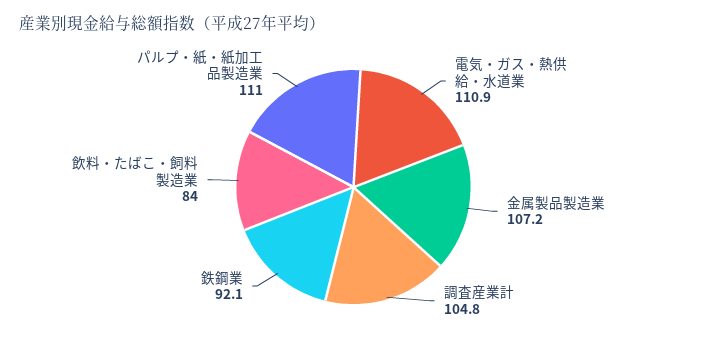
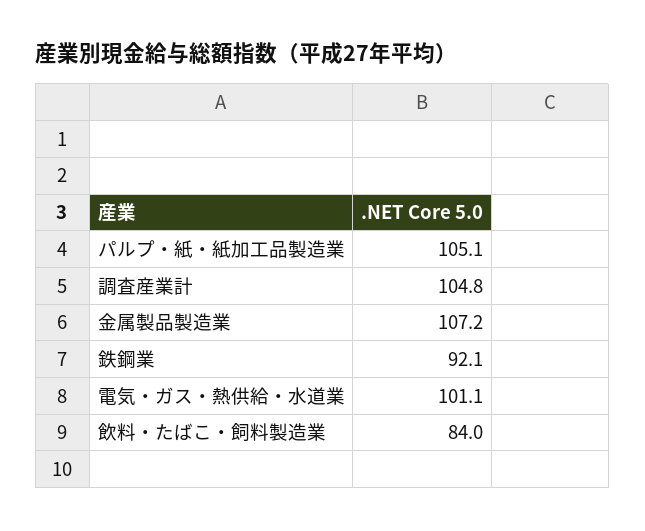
  {
-   "電気・ガス・熱供給・水道業": 110.9,
+   "電気・ガス・熱供給・水道業": 101.1,
    "金属製品製造業": 107.2,
    "調査産業計": 104.8,
    "鉄鋼業": 92.1,
    "飲料・たばこ・飼料製造業": 84,
-   "パルプ・紙・紙加工品製造業": 111
+   "パルプ・紙・紙加工品製造業": 105.1
  }

